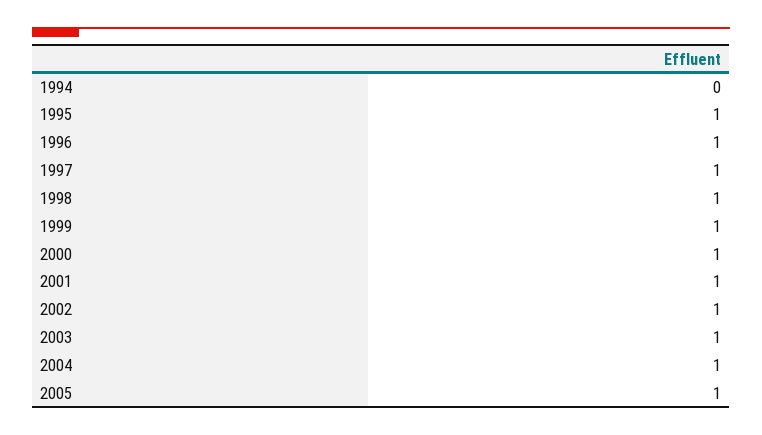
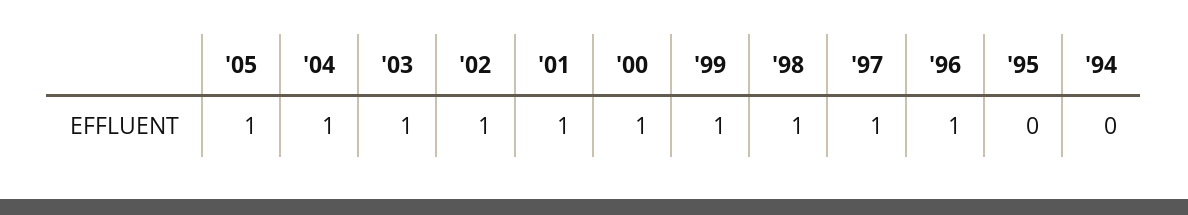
  {
    "1994": 0,
-   "1995": 1,
+   "1995": 0,
    "1996": 1,
    "1997": 1,
    "1998": 1,
    "1999": 1,
    "2000": 1,
    "2001": 1,
    "2002": 1,
    "2003": 1,
    "2004": 1,
    "2005": 1
  }

